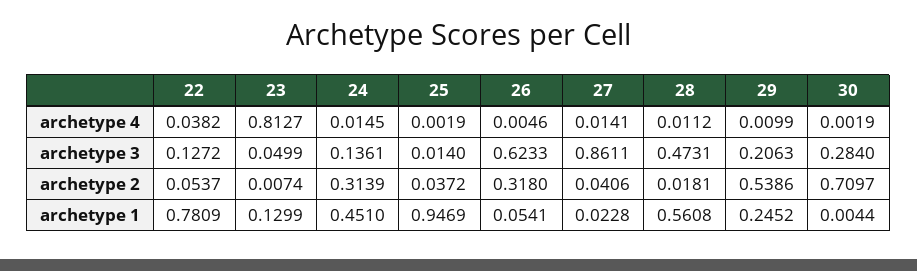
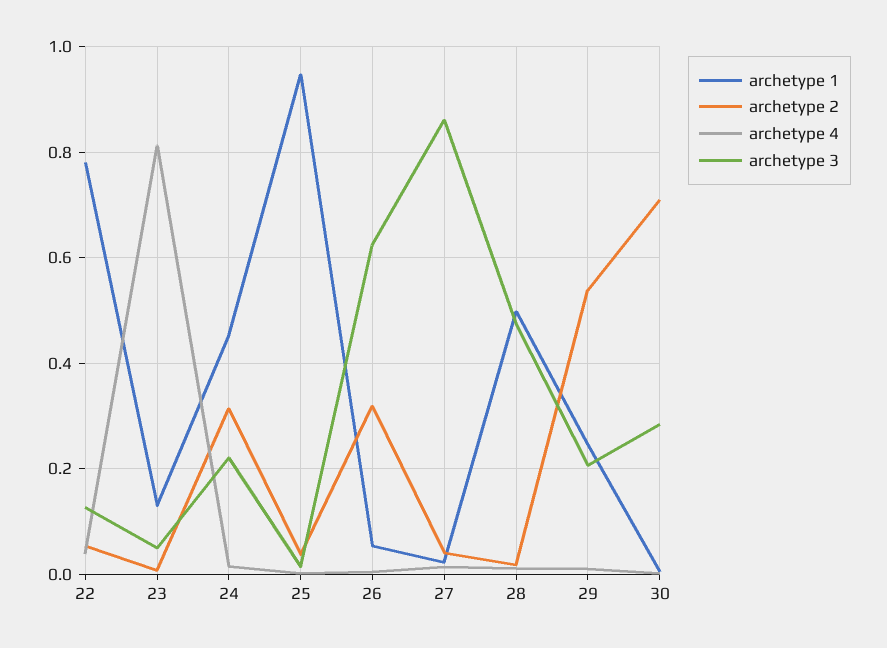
  {
    "archetype 4": {
      "22": 0.0382,
      "23": 0.8127,
      "24": 0.0145,
      "25": 0.0019,
      "26": 0.0046,
      "27": 0.0141,
      "28": 0.0112,
      "29": 0.0099,
      "30": 0.0019
    },
    "archetype 3": {
      "22": 0.1272,
      "23": 0.0499,
-     "24": 0.1361,
+     "24": 0.22,
      "25": 0.014,
      "26": 0.6233,
      "27": 0.8611,
      "28": 0.4731,
      "29": 0.2063,
      "30": 0.284
    },
    "archetype 2": {
      "22": 0.0537,
      "23": 0.0074,
      "24": 0.3139,
      "25": 0.0372,
      "26": 0.318,
      "27": 0.0406,
      "28": 0.0181,
      "29": 0.5386,
      "30": 0.7097
    },
    "archetype 1": {
      "22": 0.7809,
      "23": 0.1299,
      "24": 0.451,
      "25": 0.9469,
      "26": 0.0541,
      "27": 0.0228,
-     "28": 0.5608,
+     "28": 0.5,
      "29": 0.2452,
      "30": 0.0044
    }
  }

